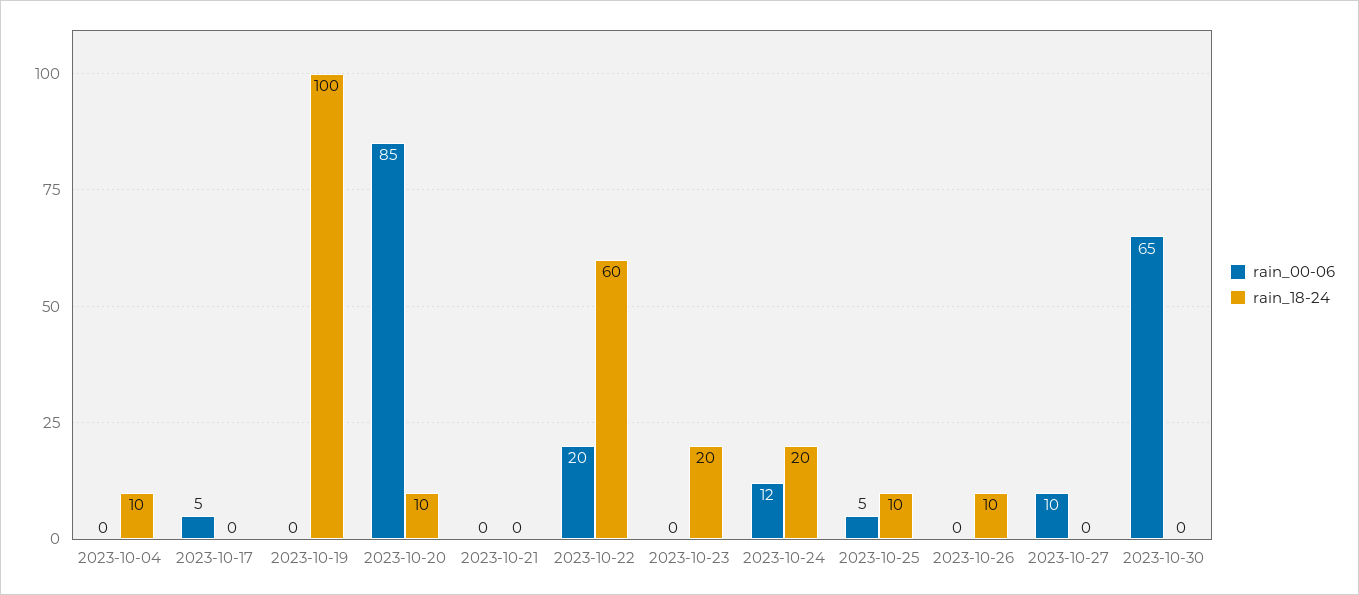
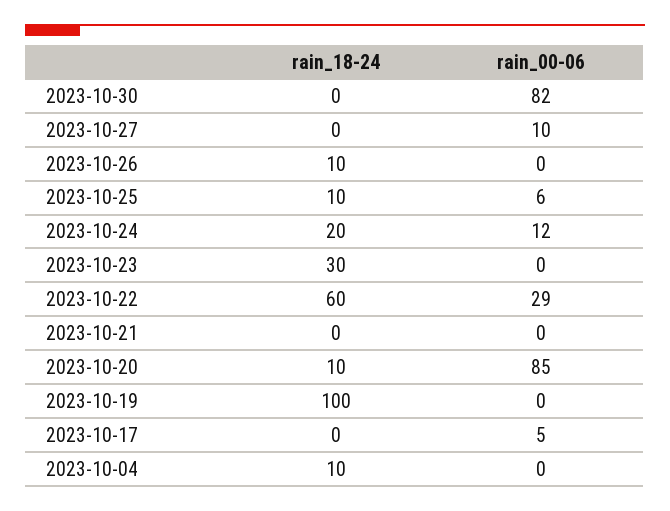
  {
    "rain_00-06": {
      "2023-10-04": 0,
      "2023-10-17": 5,
      "2023-10-19": 0,
      "2023-10-20": 85,
      "2023-10-21": 0,
-     "2023-10-22": 20,
+     "2023-10-22": 29,
      "2023-10-23": 0,
      "2023-10-24": 12,
-     "2023-10-25": 5,
+     "2023-10-25": 6,
      "2023-10-26": 0,
      "2023-10-27": 10,
-     "2023-10-30": 65
+     "2023-10-30": 82
    },
    "rain_18-24": {
      "2023-10-04": 10,
      "2023-10-17": 0,
      "2023-10-19": 100,
      "2023-10-20": 10,
      "2023-10-21": 0,
      "2023-10-22": 60,
-     "2023-10-23": 20,
+     "2023-10-23": 30,
      "2023-10-24": 20,
      "2023-10-25": 10,
      "2023-10-26": 10,
      "2023-10-27": 0,
      "2023-10-30": 0
    }
  }

